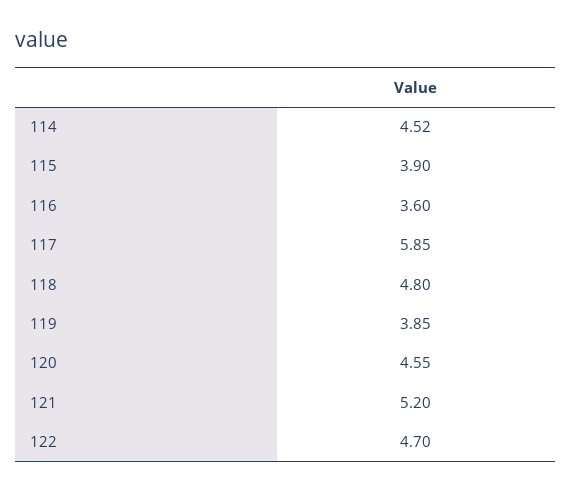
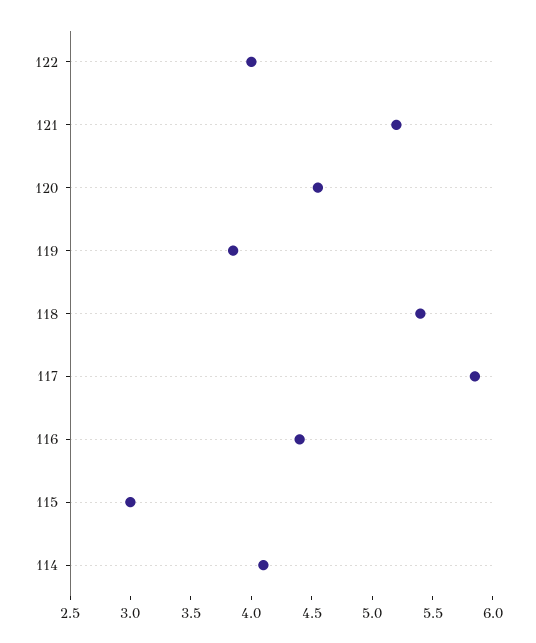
  {
-   "114": 4.52,
+   "114": 4.1,
-   "115": 3.9,
+   "115": 3,
-   "116": 3.6,
+   "116": 4.4,
    "117": 5.85,
-   "118": 4.8,
+   "118": 5.4,
    "119": 3.85,
    "120": 4.55,
    "121": 5.2,
-   "122": 4.7
+   "122": 4
  }

